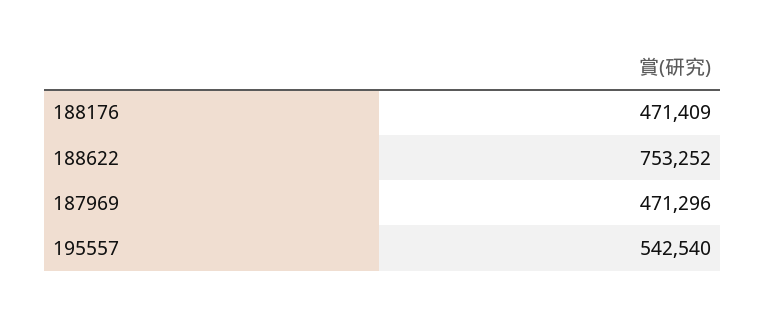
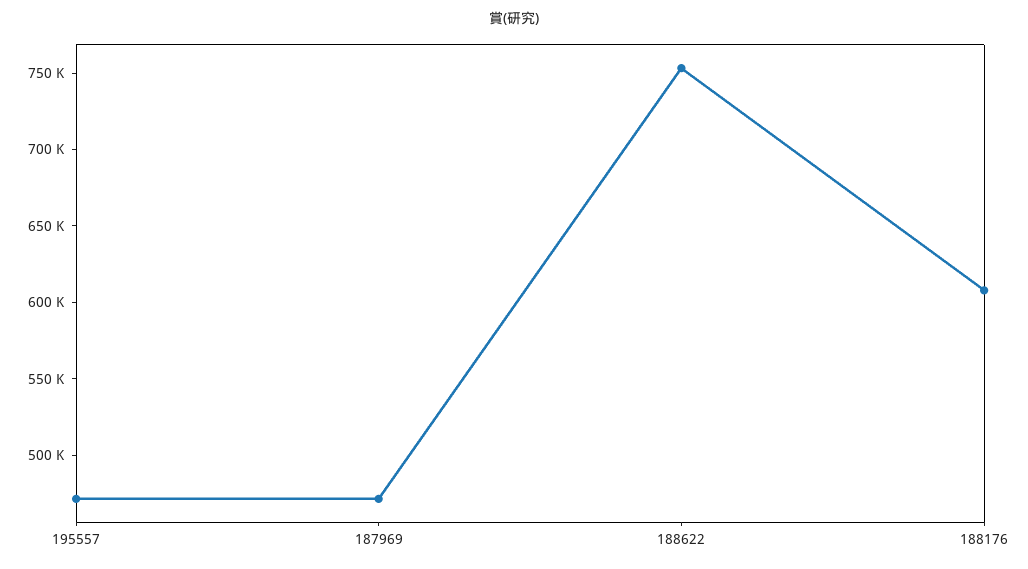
  {
-   "188176": 471409,
+   "188176": 610000,
    "188622": 753252,
    "187969": 471296,
-   "195557": 542540
+   "195557": 470000
  }

